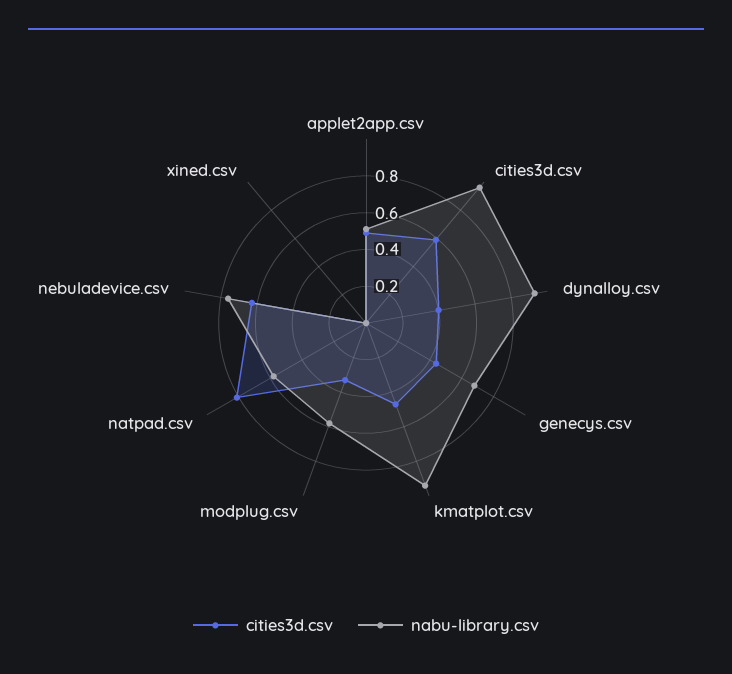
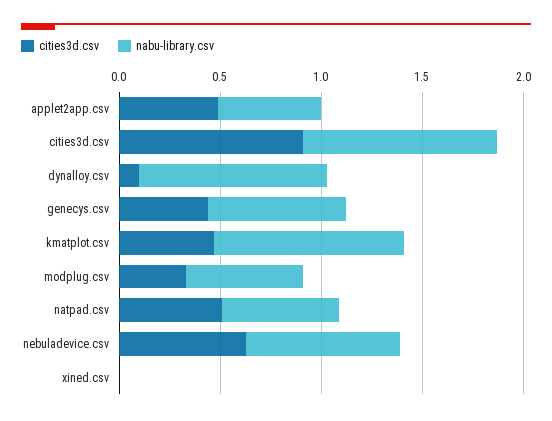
  {
    "cities3d.csv": {
      "applet2app.csv": 0.5,
-     "cities3d.csv": 0.6,
+     "cities3d.csv": 0.9,
-     "dynalloy.csv": 0.4,
+     "dynalloy.csv": 0.1,
      "genecys.csv": 0.45,
      "kmatplot.csv": 0.45,
      "modplug.csv": 0.35,
-     "natpad.csv": 0.8,
+     "natpad.csv": 0.5,
      "nebuladevice.csv": 0.65,
      "xined.csv": 0
    },
    "nabu-library.csv": {
      "applet2app.csv": 0.5,
      "cities3d.csv": 0.95,
      "dynalloy.csv": 0.95,
      "genecys.csv": 0.7,
      "kmatplot.csv": 0.95,
      "modplug.csv": 0.6,
      "natpad.csv": 0.6,
      "nebuladevice.csv": 0.75,
      "xined.csv": 0
    }
  }

